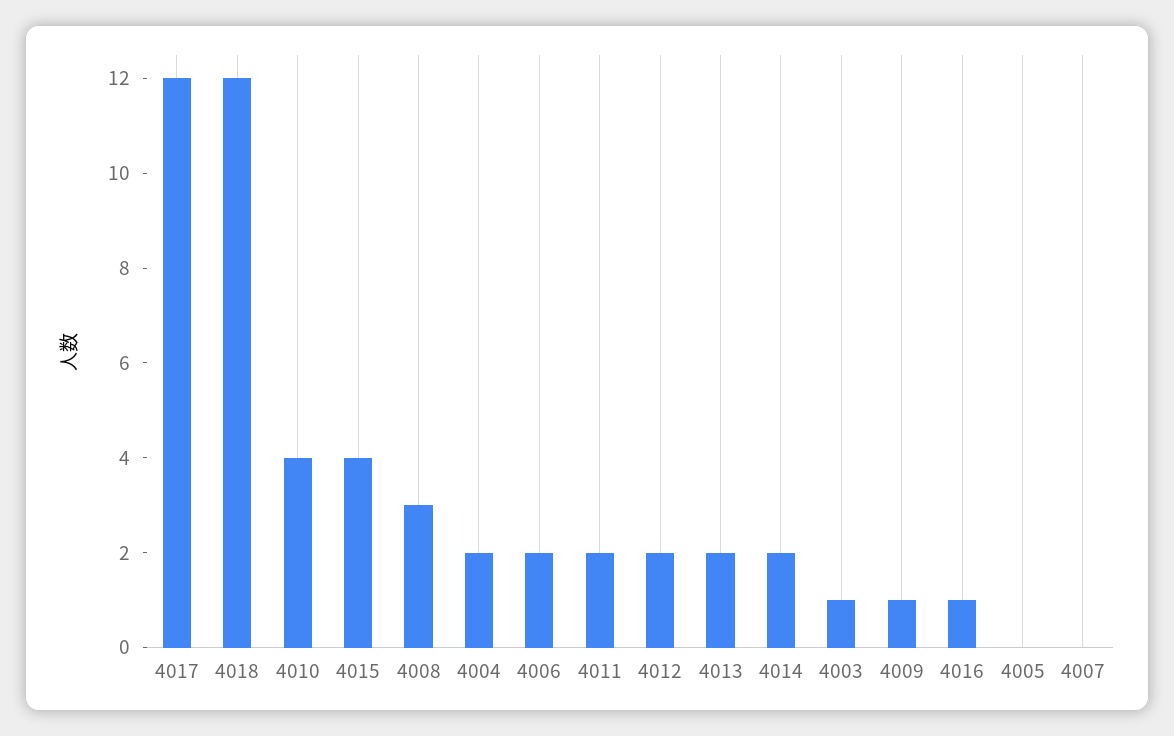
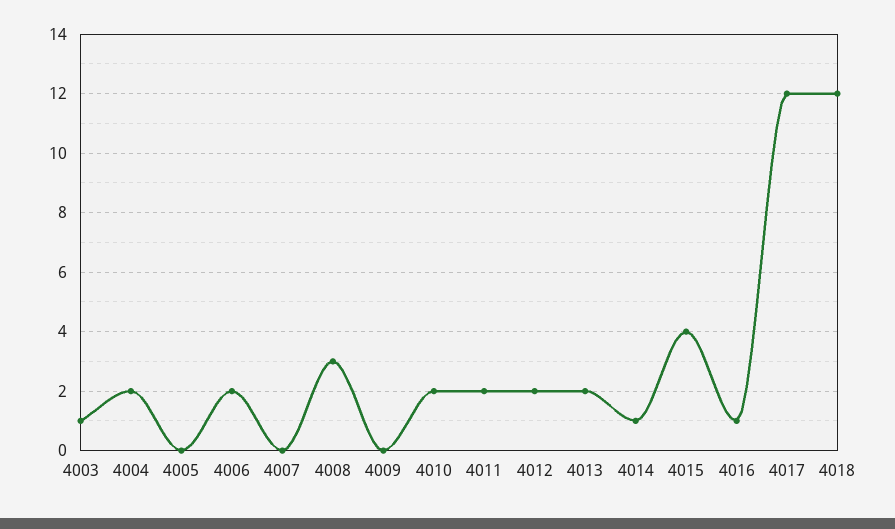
  {
    "4017": 12,
    "4018": 12,
-   "4010": 4,
+   "4010": 2,
    "4015": 4,
    "4008": 3,
    "4004": 2,
    "4006": 2,
    "4011": 2,
    "4012": 2,
    "4013": 2,
-   "4014": 2,
+   "4014": 1,
    "4003": 1,
-   "4009": 1,
+   "4009": 0,
    "4016": 1,
    "4005": 0,
    "4007": 0
  }

